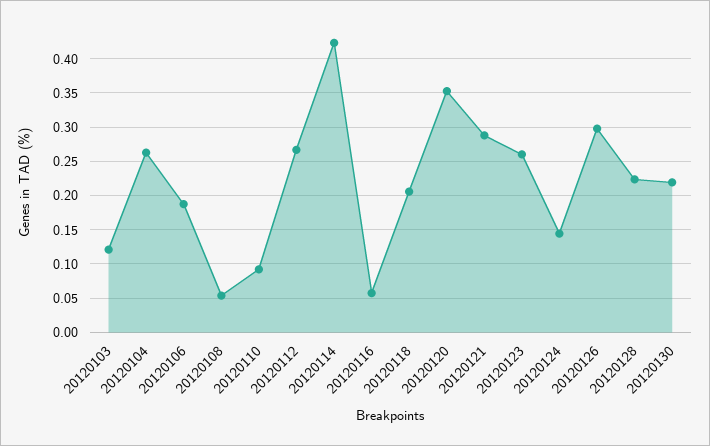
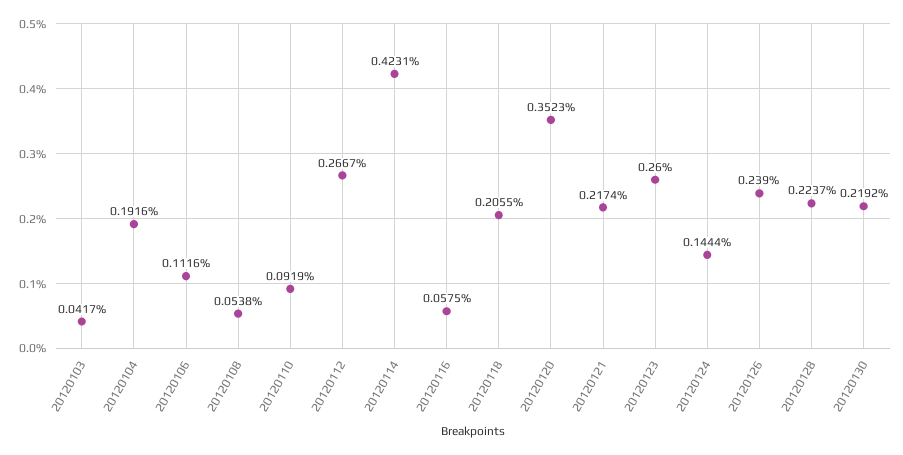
  {
-   "20120103": 0.12,
+   "20120103": 0.0417,
-   "20120104": 0.26,
+   "20120104": 0.1916,
-   "20120106": 0.19,
+   "20120106": 0.1116,
    "20120108": 0.0538,
    "20120110": 0.0919,
    "20120112": 0.2667,
    "20120114": 0.4231,
    "20120116": 0.0575,
    "20120118": 0.2055,
    "20120120": 0.3523,
-   "20120121": 0.29,
+   "20120121": 0.2174,
    "20120123": 0.26,
    "20120124": 0.1444,
-   "20120126": 0.3,
+   "20120126": 0.239,
    "20120128": 0.2237,
    "20120130": 0.2192
  }

